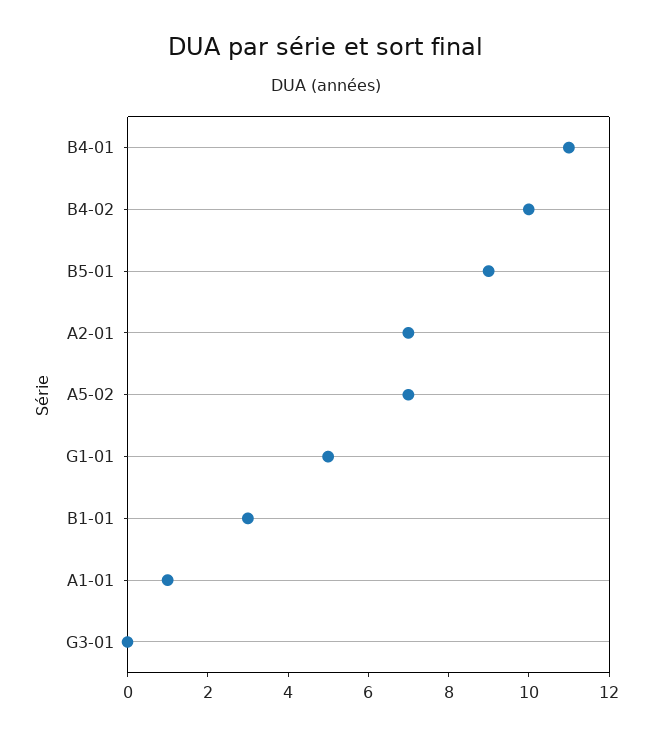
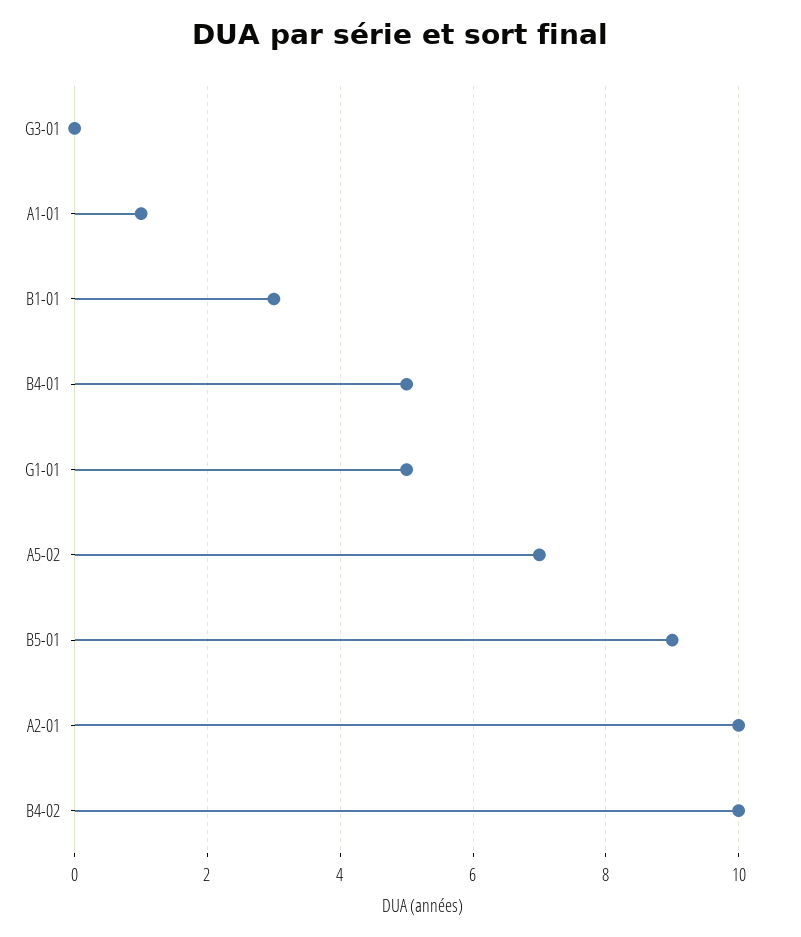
  {
-   "B4-01": 11,
+   "B4-01": 5,
    "B4-02": 10,
    "B5-01": 9,
-   "A2-01": 7,
+   "A2-01": 10,
    "A5-02": 7,
    "G1-01": 5,
    "B1-01": 3,
    "A1-01": 1,
    "G3-01": 0
  }

